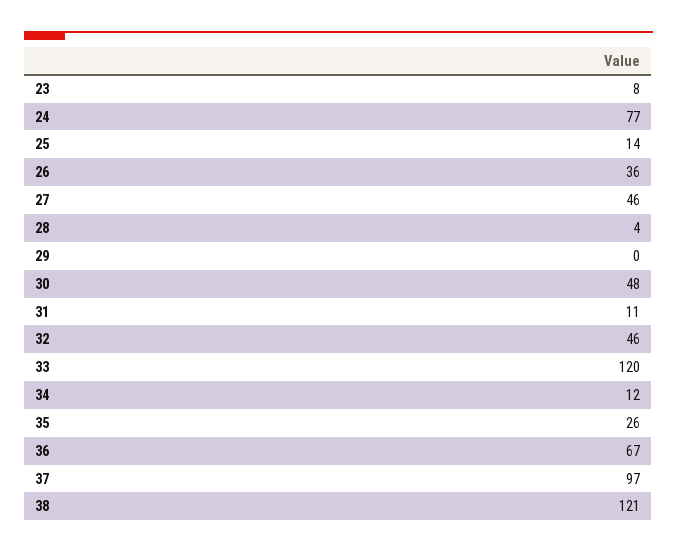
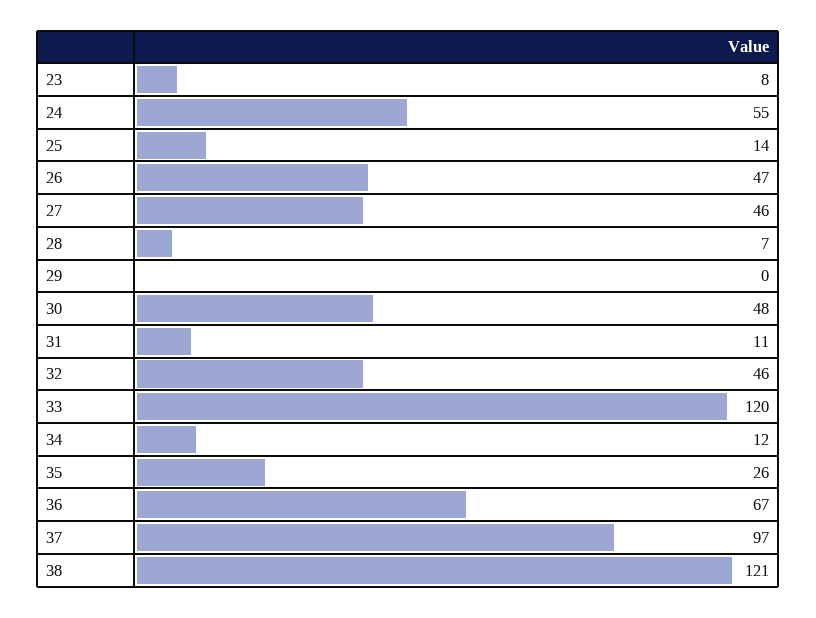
  {
    "23": 8,
-   "24": 77,
+   "24": 55,
    "25": 14,
-   "26": 36,
+   "26": 47,
    "27": 46,
-   "28": 4,
+   "28": 7,
    "29": 0,
    "30": 48,
    "31": 11,
    "32": 46,
    "33": 120,
    "34": 12,
    "35": 26,
    "36": 67,
    "37": 97,
    "38": 121
  }

